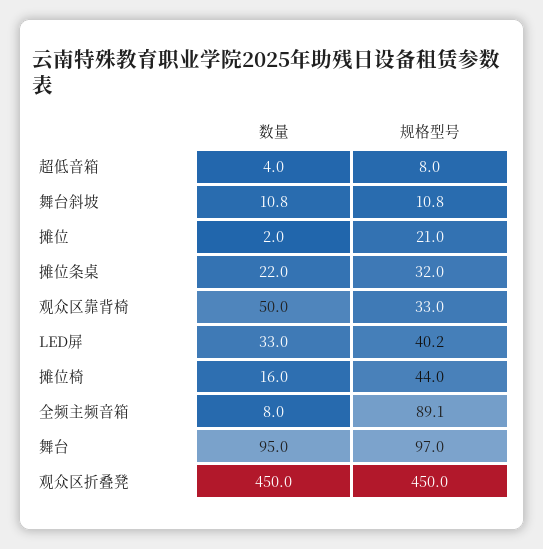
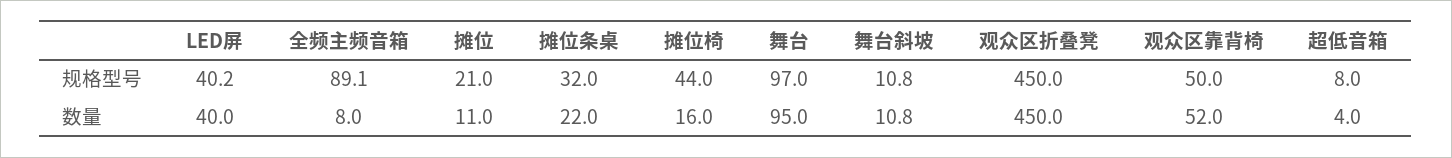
  {
    "数量": {
      "超低音箱": 4,
      "舞台斜坡": 10.8,
-     "摊位": 2,
+     "摊位": 11,
      "摊位条桌": 22,
-     "观众区靠背椅": 50,
+     "观众区靠背椅": 52,
-     "LED屏": 33,
+     "LED屏": 40,
      "摊位椅": 16,
      "全频主频音箱": 8,
      "舞台": 95,
      "观众区折叠凳": 450
    },
    "规格型号": {
      "超低音箱": 8,
      "舞台斜坡": 10.8,
      "摊位": 21,
      "摊位条桌": 32,
-     "观众区靠背椅": 33,
+     "观众区靠背椅": 50,
      "LED屏": 40.2,
      "摊位椅": 44,
      "全频主频音箱": 89.1,
      "舞台": 97,
      "观众区折叠凳": 450
    }
  }

